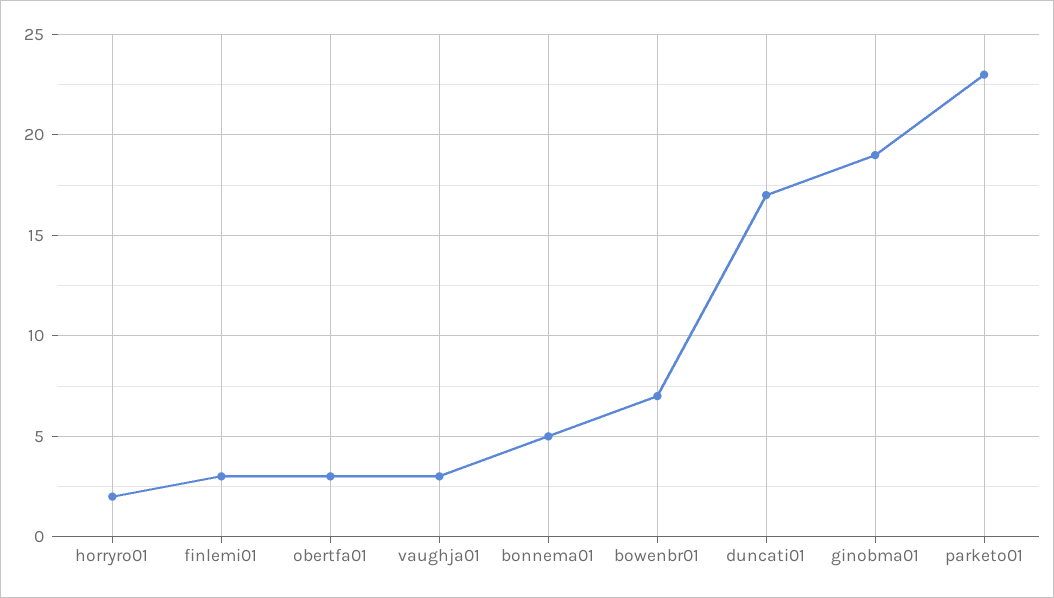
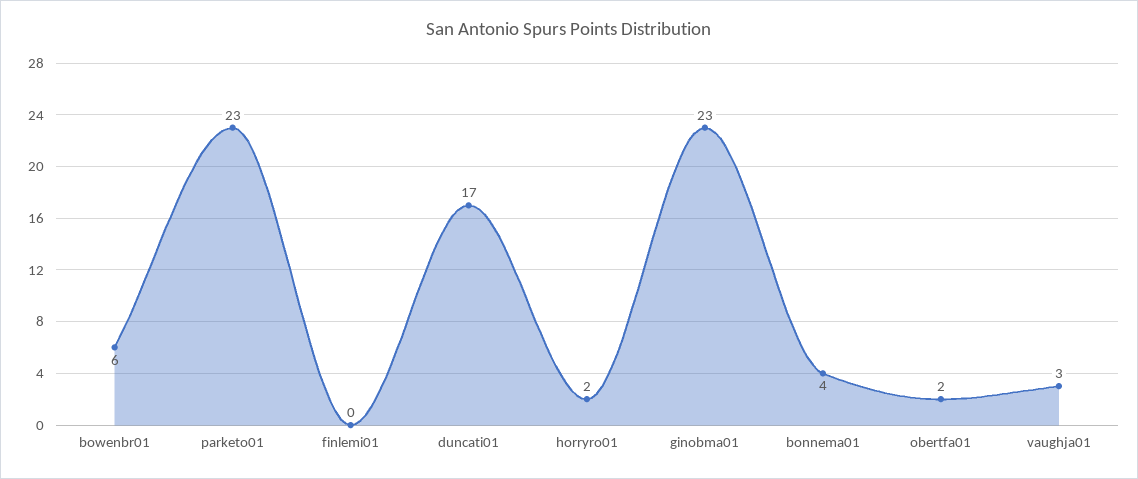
  {
    "horryro01": 2,
-   "finlemi01": 3,
+   "finlemi01": 0,
-   "obertfa01": 3,
+   "obertfa01": 2,
    "vaughja01": 3,
-   "bonnema01": 5,
+   "bonnema01": 4,
-   "bowenbr01": 7,
+   "bowenbr01": 6,
    "duncati01": 17,
-   "ginobma01": 19,
+   "ginobma01": 23,
    "parketo01": 23
  }

